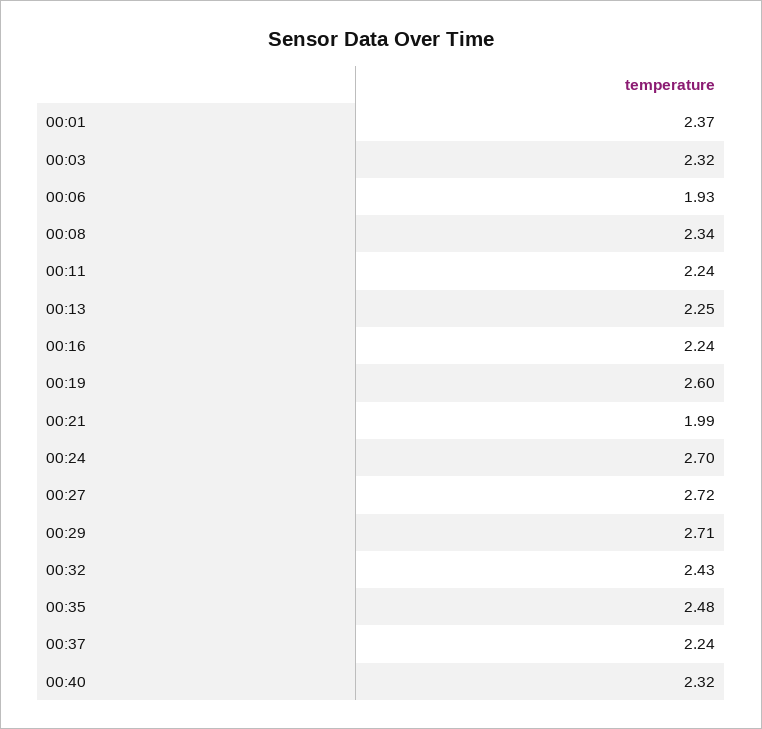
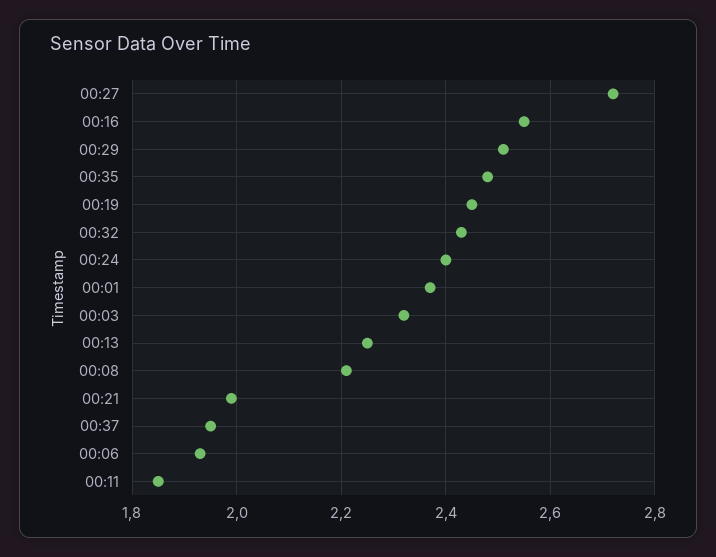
  {
    "00:01": 2.37,
    "00:03": 2.32,
    "00:06": 1.93,
-   "00:08": 2.34,
+   "00:08": 2.2,
-   "00:11": 2.24,
+   "00:11": 1.85,
    "00:13": 2.25,
-   "00:16": 2.24,
+   "00:16": 2.55,
-   "00:19": 2.6,
+   "00:19": 2.45,
    "00:21": 1.99,
-   "00:24": 2.7,
+   "00:24": 2.4,
    "00:27": 2.72,
-   "00:29": 2.71,
+   "00:29": 2.5,
    "00:32": 2.43,
    "00:35": 2.48,
-   "00:37": 2.24,
+   "00:37": 1.95
-   "00:40": 2.32
  }

